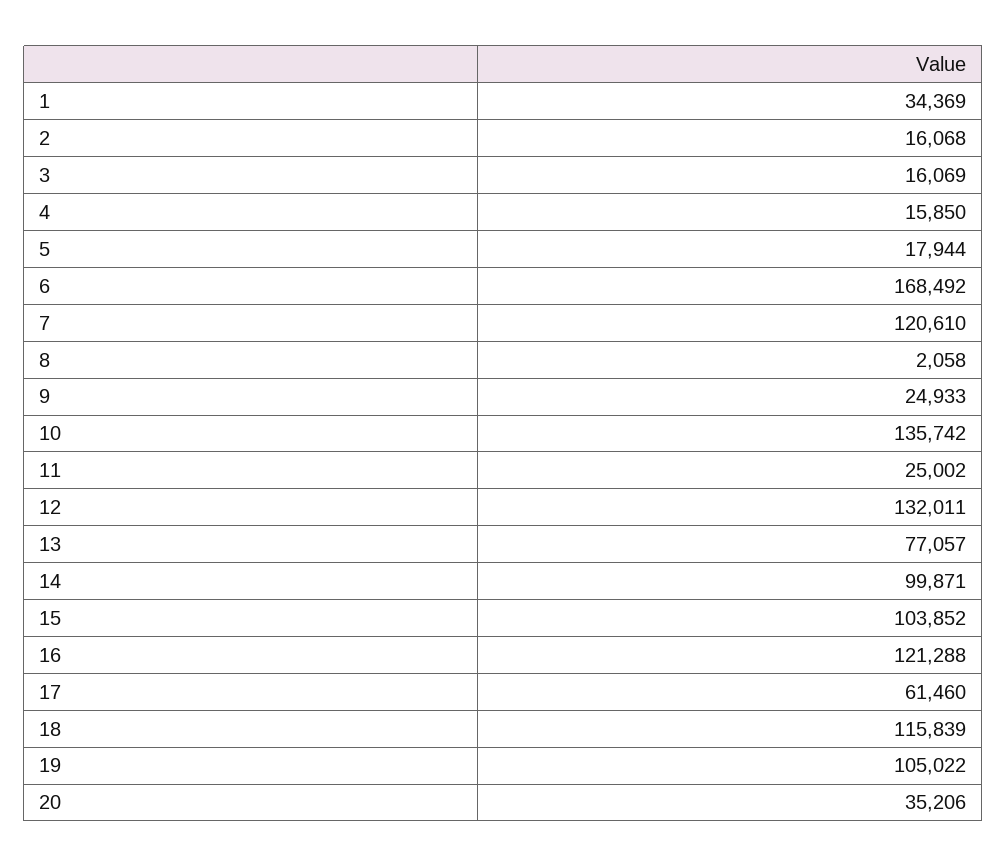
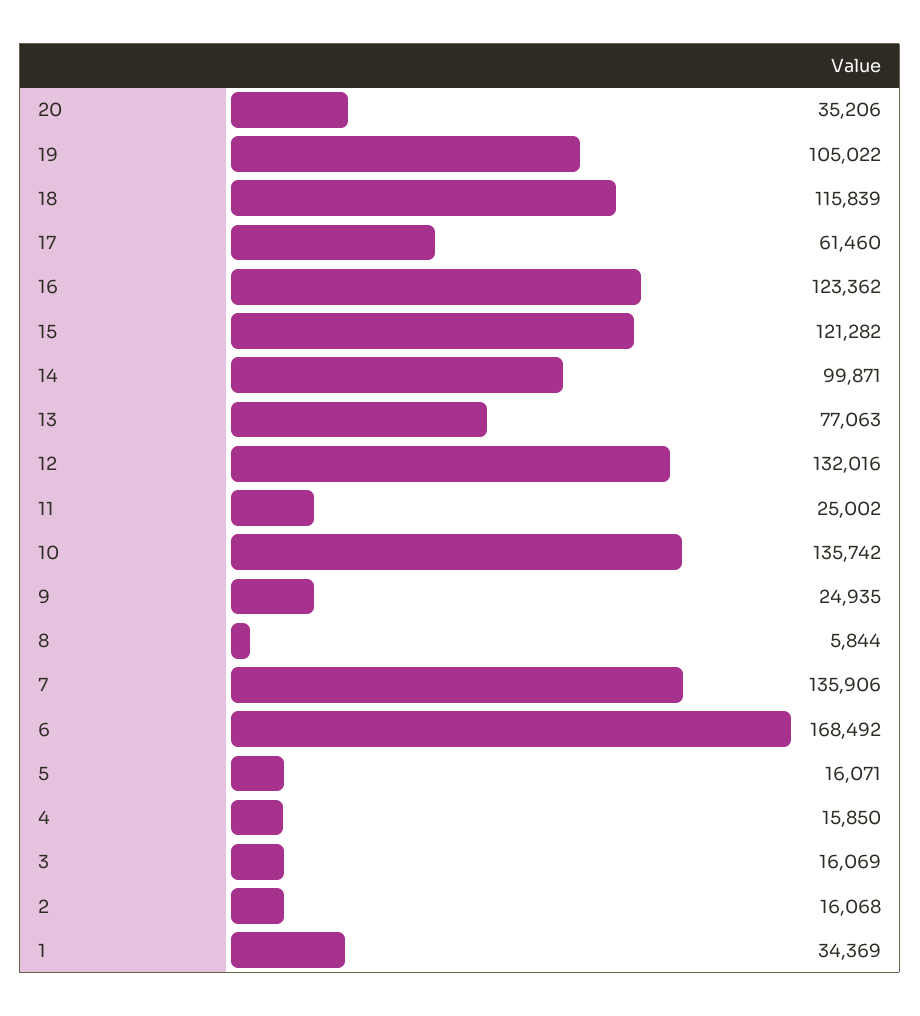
  {
    "1": 34369,
    "2": 16068,
    "3": 16069,
    "4": 15850,
-   "5": 17944,
+   "5": 16071,
    "6": 168492,
-   "7": 120610,
+   "7": 135906,
-   "8": 2058,
+   "8": 5844,
-   "9": 24933,
+   "9": 24935,
    "10": 135742,
    "11": 25002,
-   "12": 132011,
+   "12": 132016,
-   "13": 77057,
+   "13": 77063,
    "14": 99871,
-   "15": 103852,
+   "15": 121282,
-   "16": 121288,
+   "16": 123362,
    "17": 61460,
    "18": 115839,
    "19": 105022,
    "20": 35206
  }

